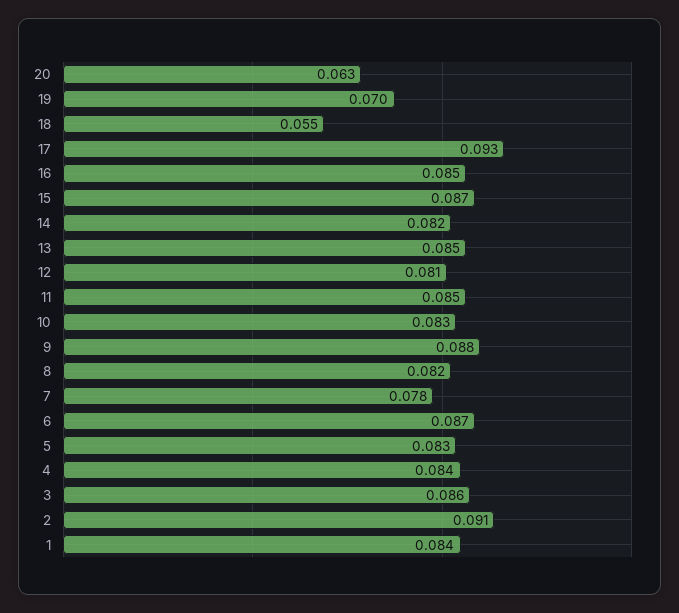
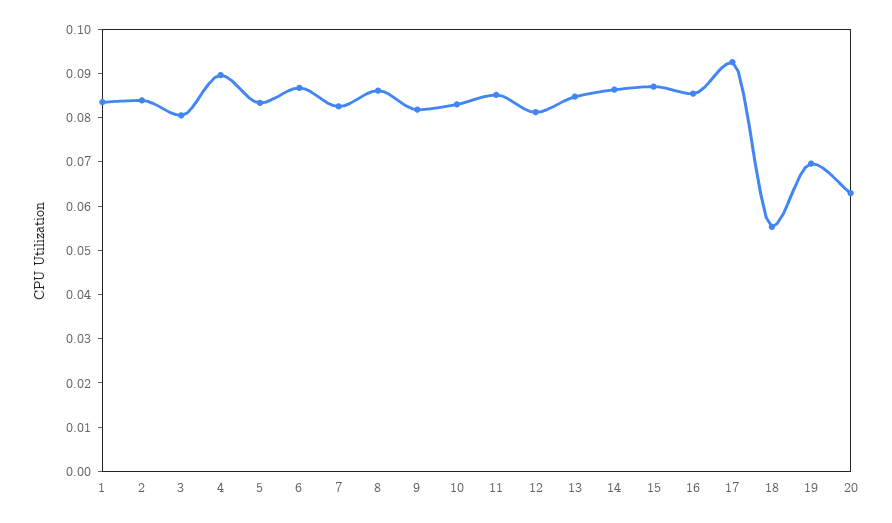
  {
    "20": 0.063,
    "19": 0.07,
    "18": 0.055,
    "17": 0.093,
    "16": 0.085,
    "15": 0.087,
-   "14": 0.082,
+   "14": 0.086,
    "13": 0.085,
    "12": 0.081,
    "11": 0.085,
    "10": 0.083,
-   "9": 0.088,
+   "9": 0.082,
-   "8": 0.082,
+   "8": 0.086,
-   "7": 0.078,
+   "7": 0.082,
    "6": 0.087,
    "5": 0.083,
-   "4": 0.084,
+   "4": 0.09,
-   "3": 0.086,
+   "3": 0.08,
-   "2": 0.091,
+   "2": 0.084,
    "1": 0.084
  }

